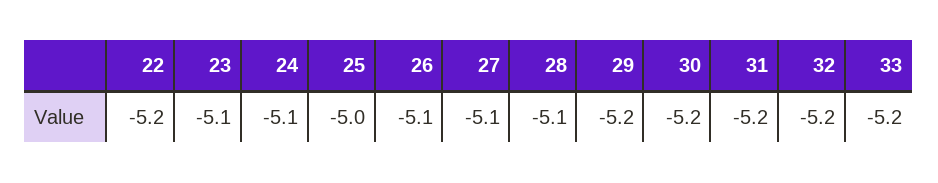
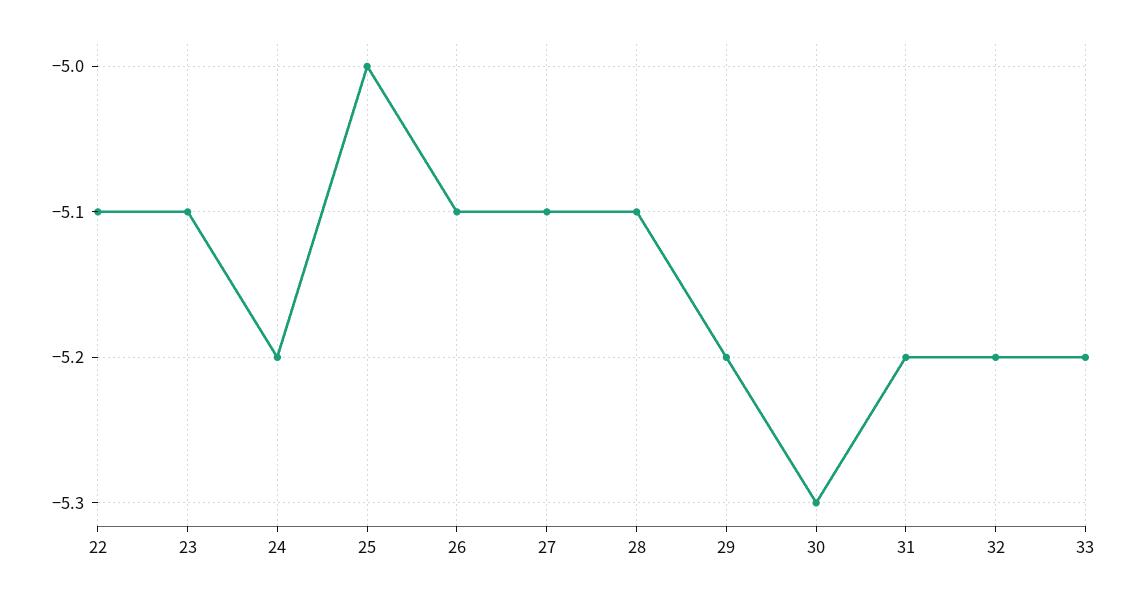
  {
-   "22": -5.2,
+   "22": -5.1,
    "23": -5.1,
-   "24": -5.1,
+   "24": -5.2,
    "25": -5,
    "26": -5.1,
    "27": -5.1,
    "28": -5.1,
    "29": -5.2,
-   "30": -5.2,
+   "30": -5.3,
    "31": -5.2,
    "32": -5.2,
    "33": -5.2
  }

